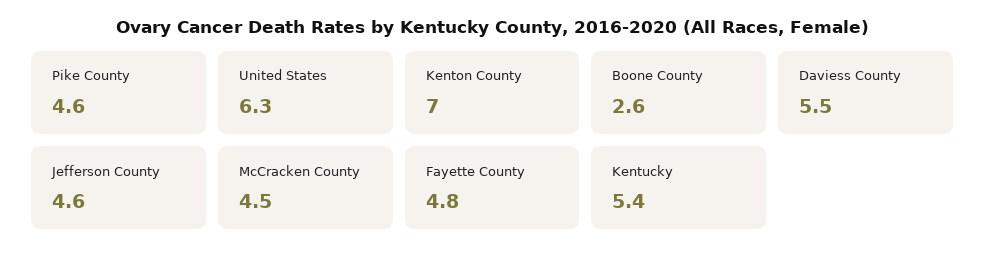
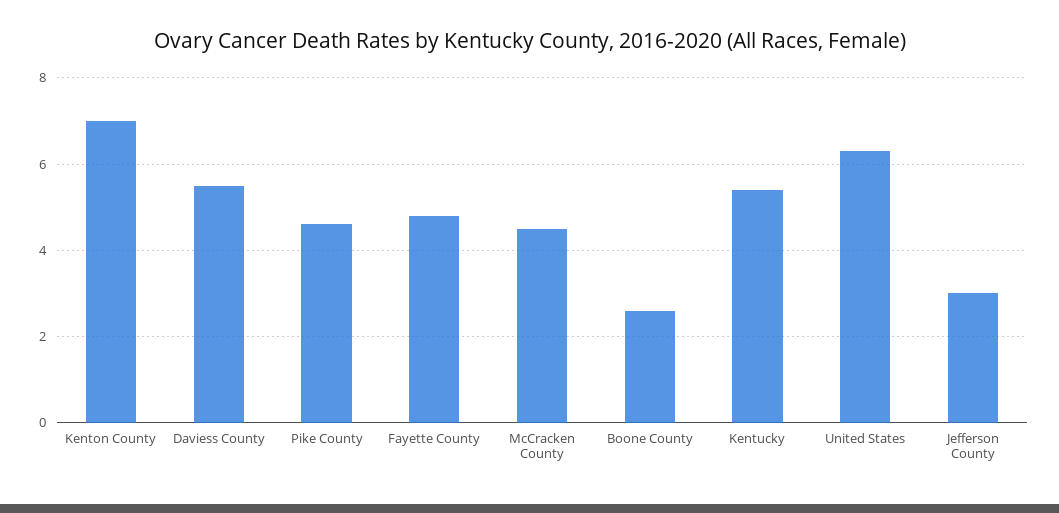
  {
    "Pike County": 4.6,
    "United States": 6.3,
    "Kenton County": 7,
    "Boone County": 2.6,
    "Daviess County": 5.5,
-   "Jefferson County": 4.6,
+   "Jefferson County": 3,
    "McCracken County": 4.5,
    "Fayette County": 4.8,
    "Kentucky": 5.4
  }

